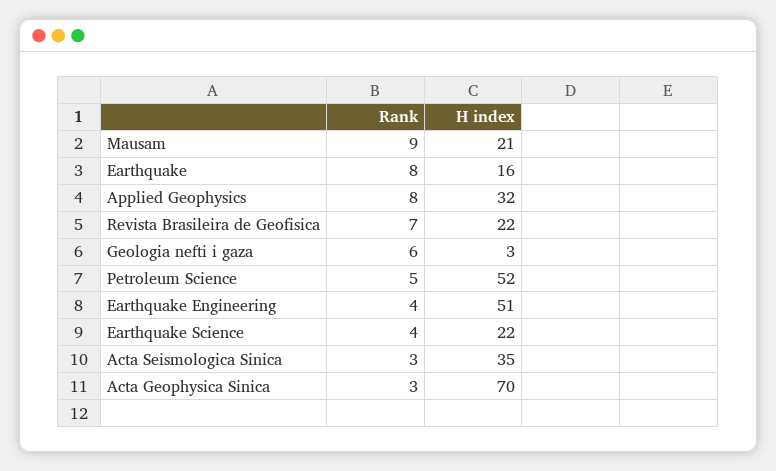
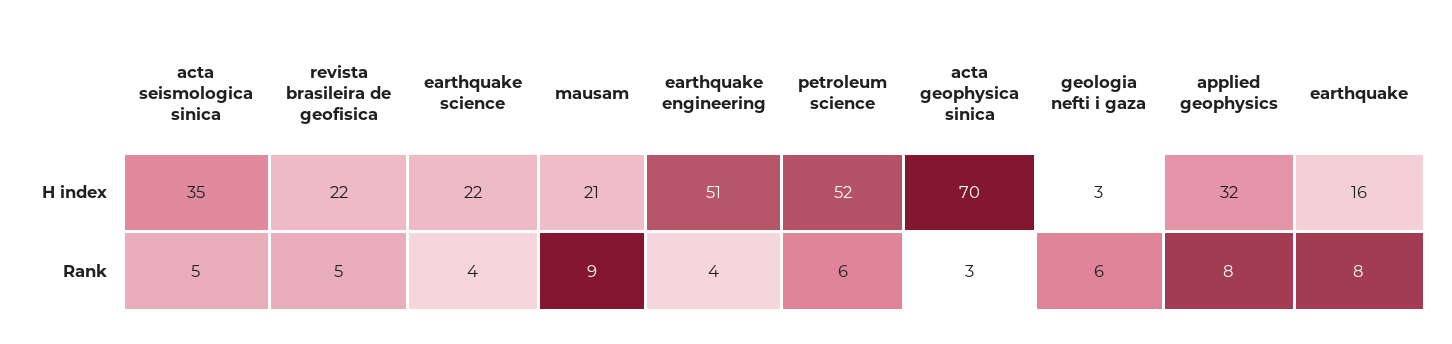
  {
    "Rank": {
      "Mausam": 9,
      "Earthquake": 8,
      "Applied Geophysics": 8,
-     "Revista Brasileira de Geofisica": 7,
+     "Revista Brasileira de Geofisica": 5,
      "Geologia nefti i gaza": 6,
-     "Petroleum Science": 5,
+     "Petroleum Science": 6,
      "Earthquake Engineering": 4,
      "Earthquake Science": 4,
-     "Acta Seismologica Sinica": 3,
+     "Acta Seismologica Sinica": 5,
      "Acta Geophysica Sinica": 3
    },
    "H index": {
      "Mausam": 21,
      "Earthquake": 16,
      "Applied Geophysics": 32,
      "Revista Brasileira de Geofisica": 22,
      "Geologia nefti i gaza": 3,
      "Petroleum Science": 52,
      "Earthquake Engineering": 51,
      "Earthquake Science": 22,
      "Acta Seismologica Sinica": 35,
      "Acta Geophysica Sinica": 70
    }
  }

